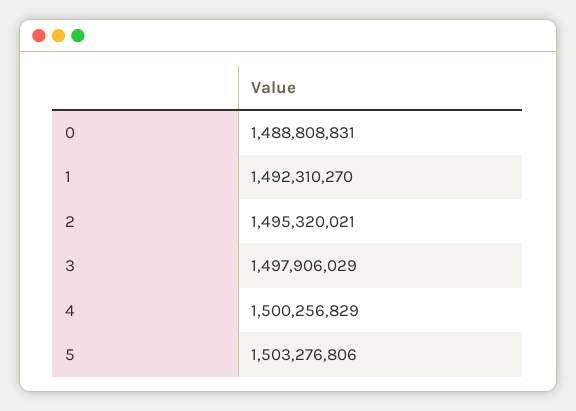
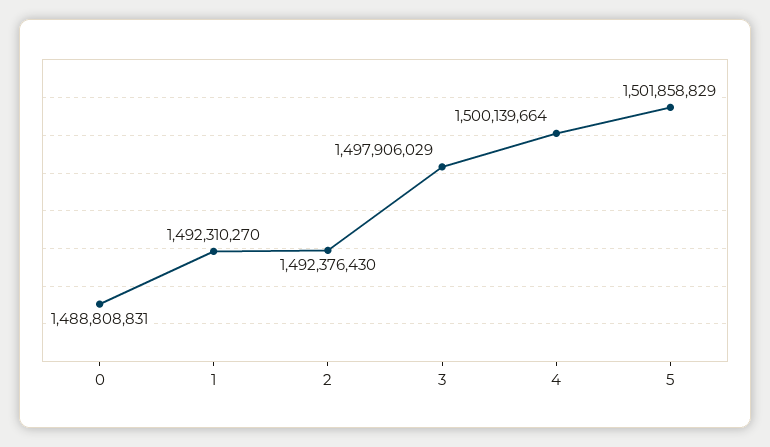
  {
    "0": 1488808831,
    "1": 1492310270,
-   "2": 1495320021,
+   "2": 1492376430,
    "3": 1497906029,
-   "4": 1500256829,
+   "4": 1500139664,
-   "5": 1503276806
+   "5": 1501858829
  }

